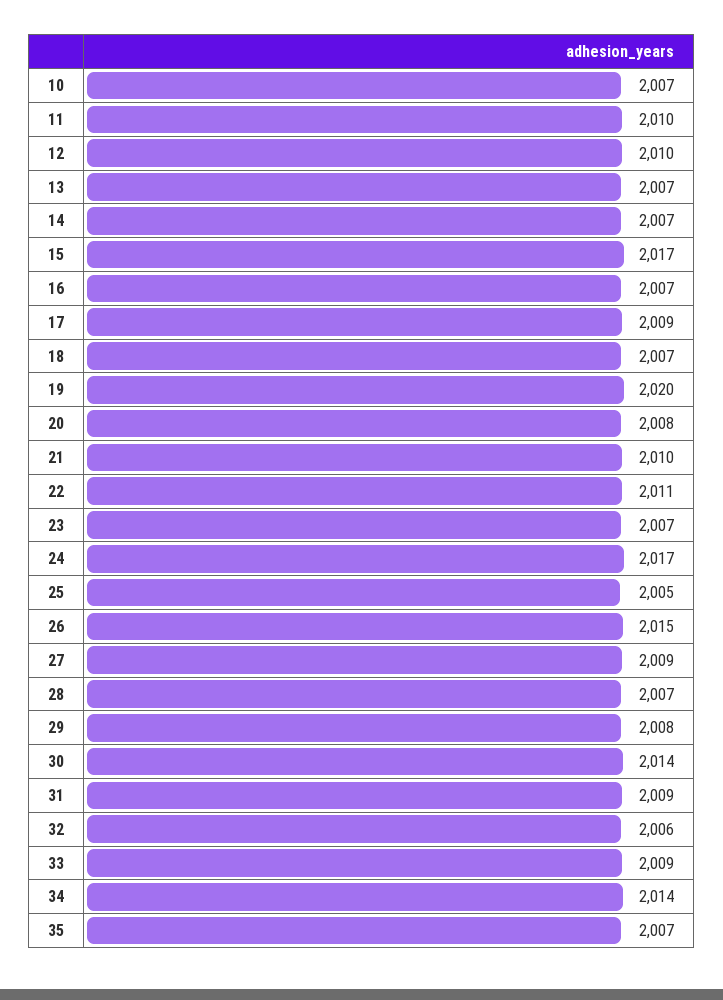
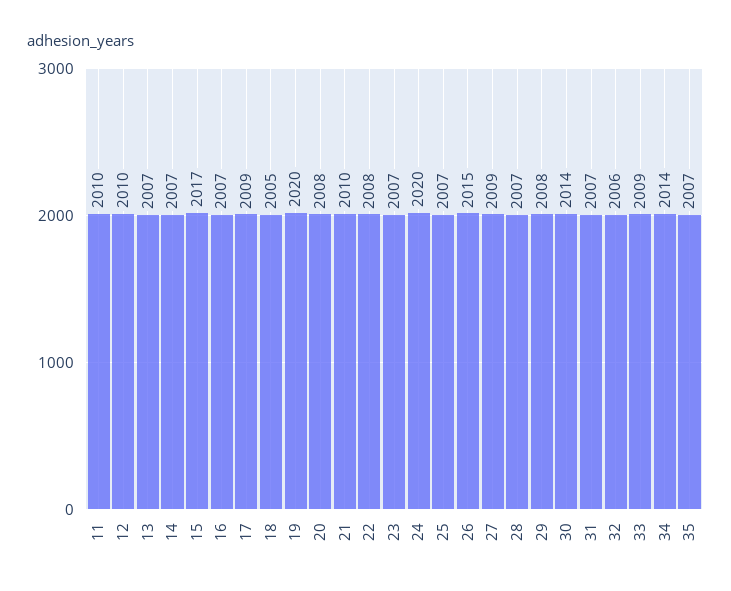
  {
-   "10": 2007,
    "11": 2010,
    "12": 2010,
    "13": 2007,
    "14": 2007,
    "15": 2017,
    "16": 2007,
    "17": 2009,
-   "18": 2007,
+   "18": 2005,
    "19": 2020,
    "20": 2008,
    "21": 2010,
-   "22": 2011,
+   "22": 2008,
    "23": 2007,
-   "24": 2017,
+   "24": 2020,
-   "25": 2005,
+   "25": 2007,
    "26": 2015,
    "27": 2009,
    "28": 2007,
    "29": 2008,
    "30": 2014,
-   "31": 2009,
+   "31": 2007,
    "32": 2006,
    "33": 2009,
    "34": 2014,
    "35": 2007
  }

